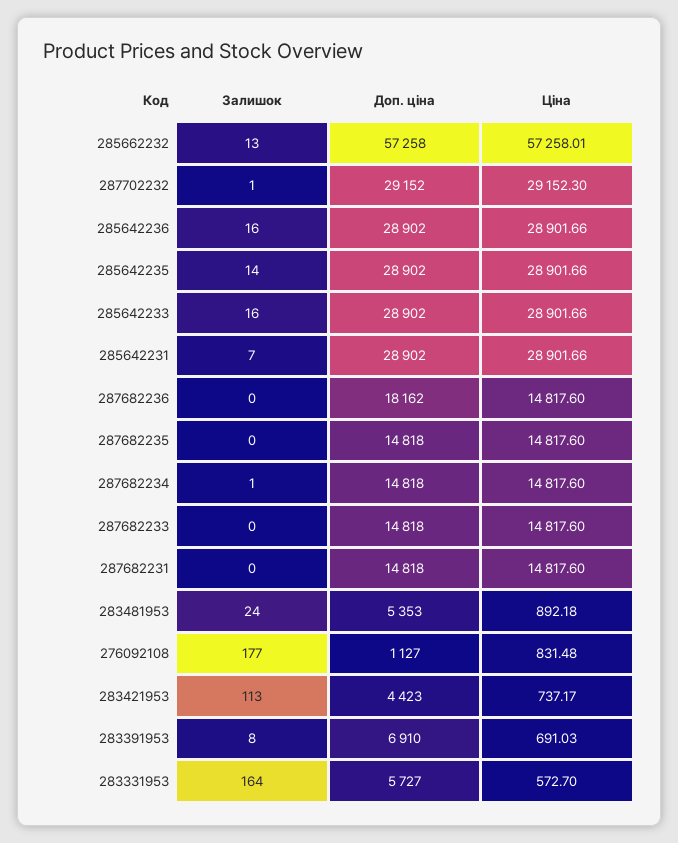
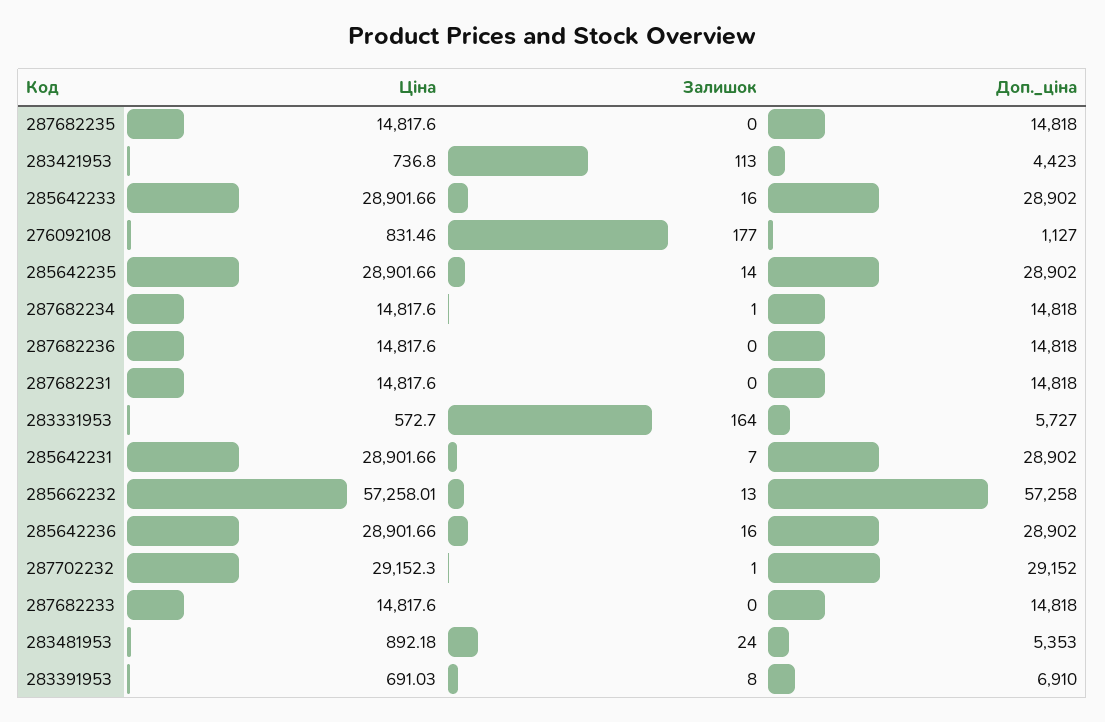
  {
    "Залишок": {
      "285662232": 13,
      "287702232": 1,
      "285642236": 16,
      "285642235": 14,
      "285642233": 16,
      "285642231": 7,
      "287682236": 0,
      "287682235": 0,
      "287682234": 1,
      "287682233": 0,
      "287682231": 0,
      "283481953": 24,
      "276092108": 177,
      "283421953": 113,
      "283391953": 8,
      "283331953": 164
    },
    "Доп. ціна": {
      "285662232": 57258,
      "287702232": 29152,
      "285642236": 28902,
      "285642235": 28902,
      "285642233": 28902,
      "285642231": 28902,
-     "287682236": 18162,
+     "287682236": 14818,
      "287682235": 14818,
      "287682234": 14818,
      "287682233": 14818,
      "287682231": 14818,
      "283481953": 5353,
      "276092108": 1127,
      "283421953": 4423,
      "283391953": 6910,
      "283331953": 5727
    },
    "Ціна": {
      "285662232": 57258.01,
      "287702232": 29152.3,
      "285642236": 28901.66,
      "285642235": 28901.66,
      "285642233": 28901.66,
      "285642231": 28901.66,
      "287682236": 14817.6,
      "287682235": 14817.6,
      "287682234": 14817.6,
      "287682233": 14817.6,
      "287682231": 14817.6,
      "283481953": 892.18,
-     "276092108": 831.48,
+     "276092108": 831.46,
-     "283421953": 737.17,
+     "283421953": 736.8,
      "283391953": 691.03,
      "283331953": 572.7
    }
  }

